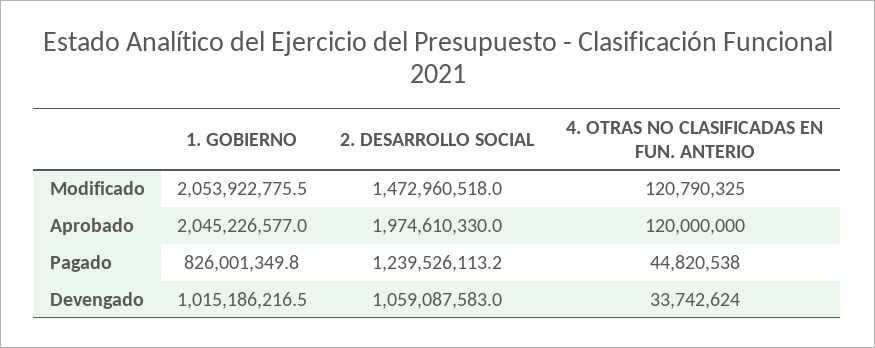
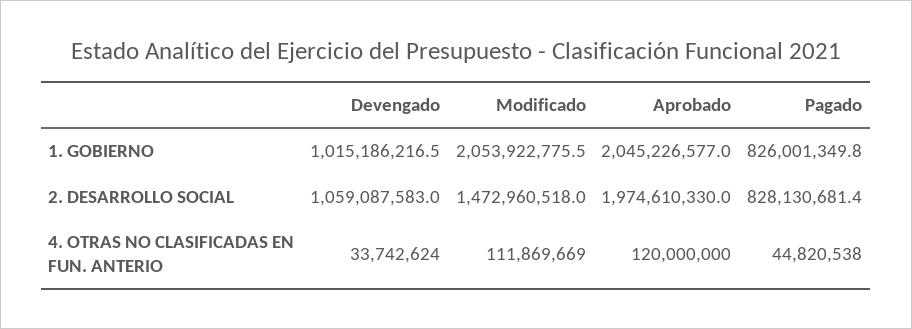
  {
    "1. GOBIERNO": {
      "Modificado": 2053922775.5,
      "Aprobado": 2045226577,
      "Pagado": 826001349.8,
      "Devengado": 1015186216.5
    },
    "2. DESARROLLO SOCIAL": {
      "Modificado": 1472960518,
      "Aprobado": 1974610330,
-     "Pagado": 1239526113.2,
+     "Pagado": 828130681.4,
      "Devengado": 1059087583
    },
    "4. OTRAS NO CLASIFICADAS EN FUN. ANTERIO": {
-     "Modificado": 120790325,
+     "Modificado": 111869669,
      "Aprobado": 120000000,
      "Pagado": 44820538,
      "Devengado": 33742624
    }
  }

